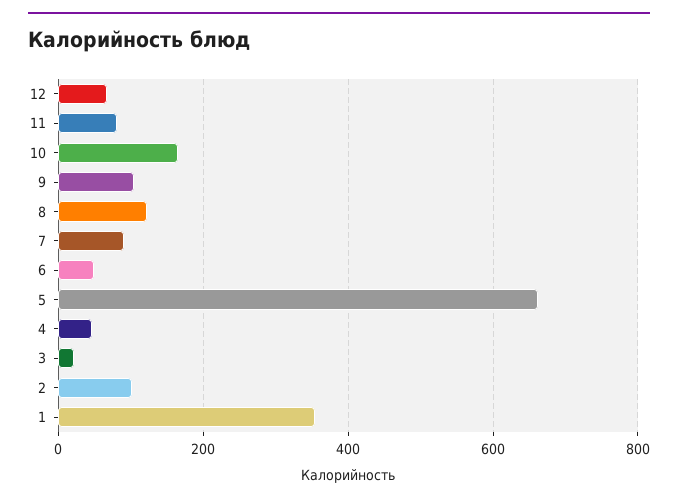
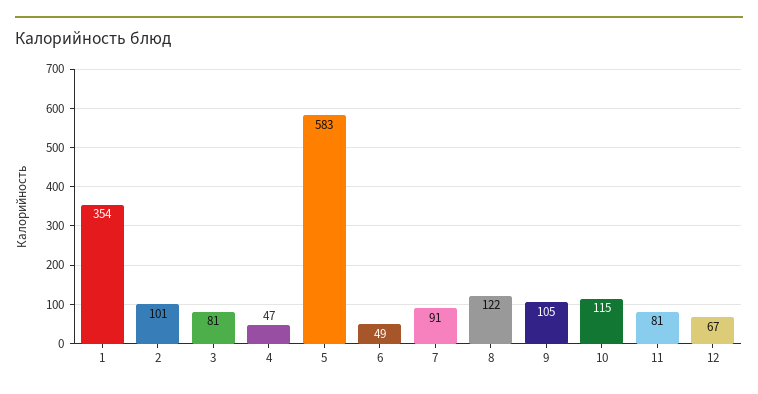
  {
    "12": 67,
    "11": 81,
-   "10": 160,
+   "10": 115,
    "9": 105,
    "8": 122,
    "7": 91,
    "6": 49,
-   "5": 660,
+   "5": 583,
    "4": 47,
-   "3": 20,
+   "3": 81,
    "2": 101,
    "1": 354
  }

